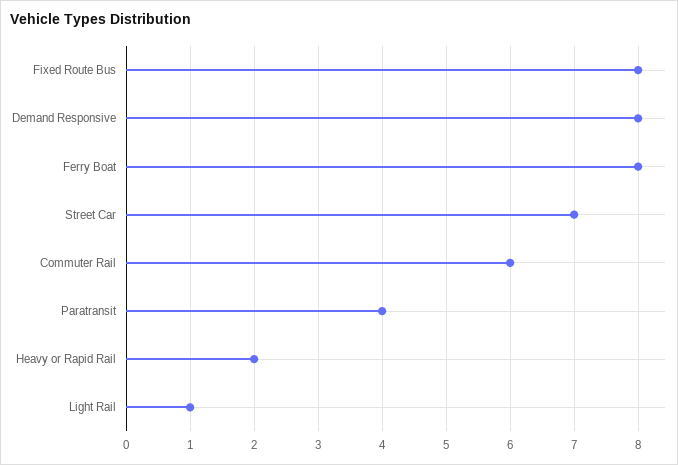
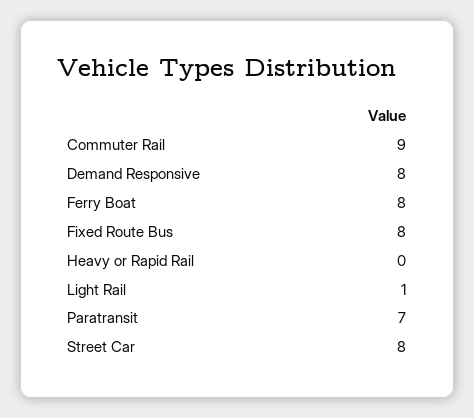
  {
    "Fixed Route Bus": 8,
    "Demand Responsive": 8,
    "Ferry Boat": 8,
-   "Street Car": 7,
+   "Street Car": 8,
-   "Commuter Rail": 6,
+   "Commuter Rail": 9,
-   "Paratransit": 4,
+   "Paratransit": 7,
-   "Heavy or Rapid Rail": 2,
+   "Heavy or Rapid Rail": 0,
    "Light Rail": 1
  }

